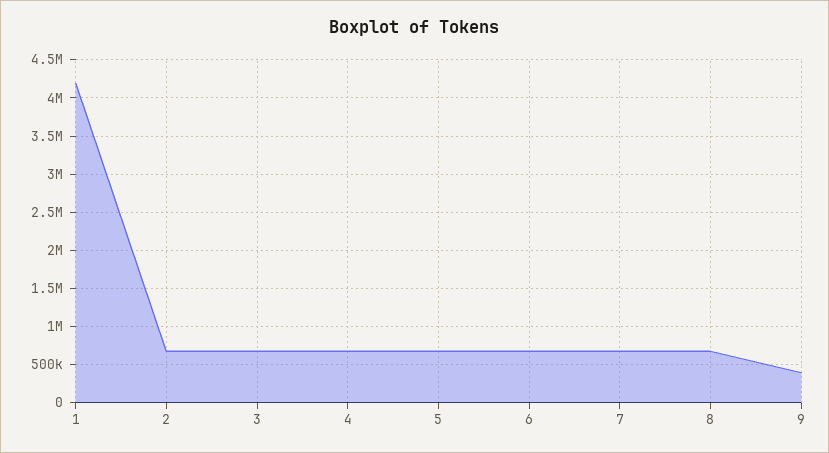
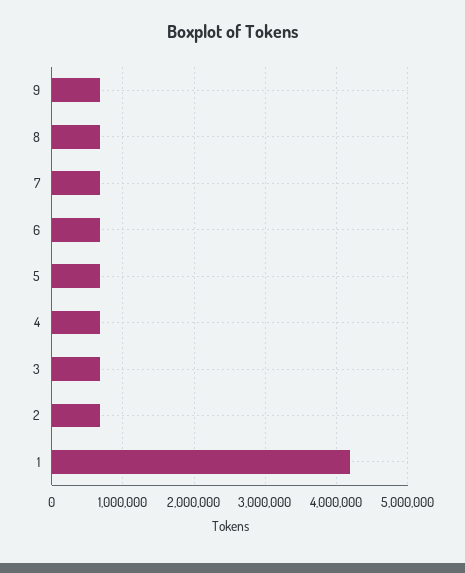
  {
    "1": 4200000,
    "2": 700000,
    "3": 700000,
    "4": 700000,
    "5": 700000,
    "6": 700000,
    "7": 700000,
    "8": 700000,
-   "9": 400000
+   "9": 700000
  }

